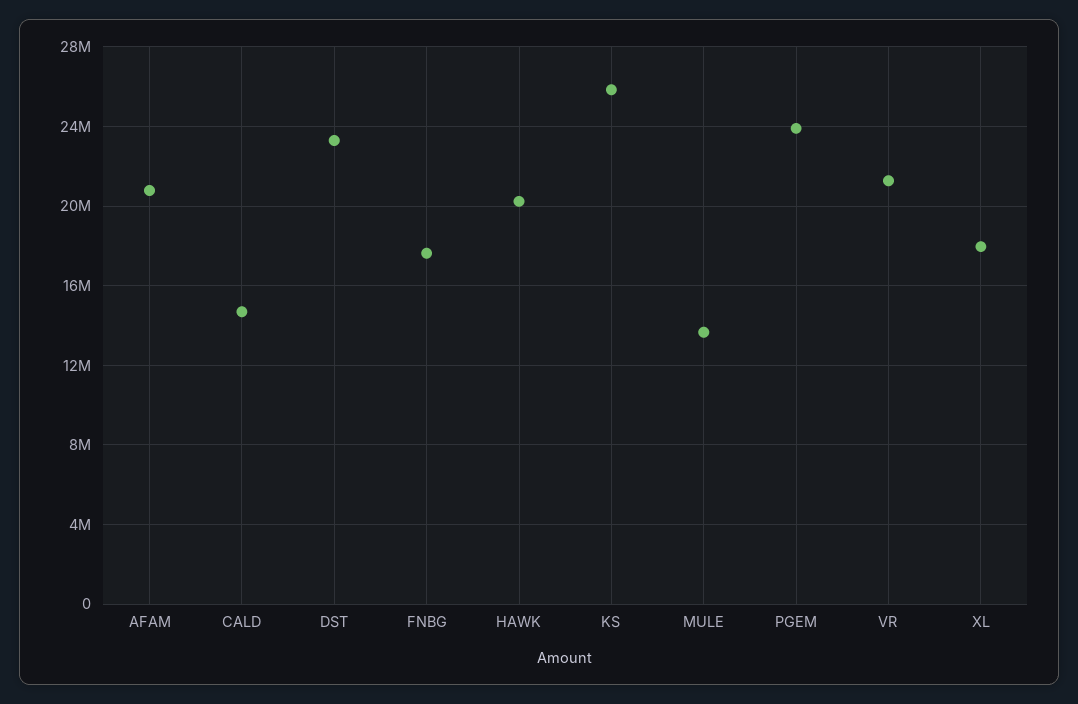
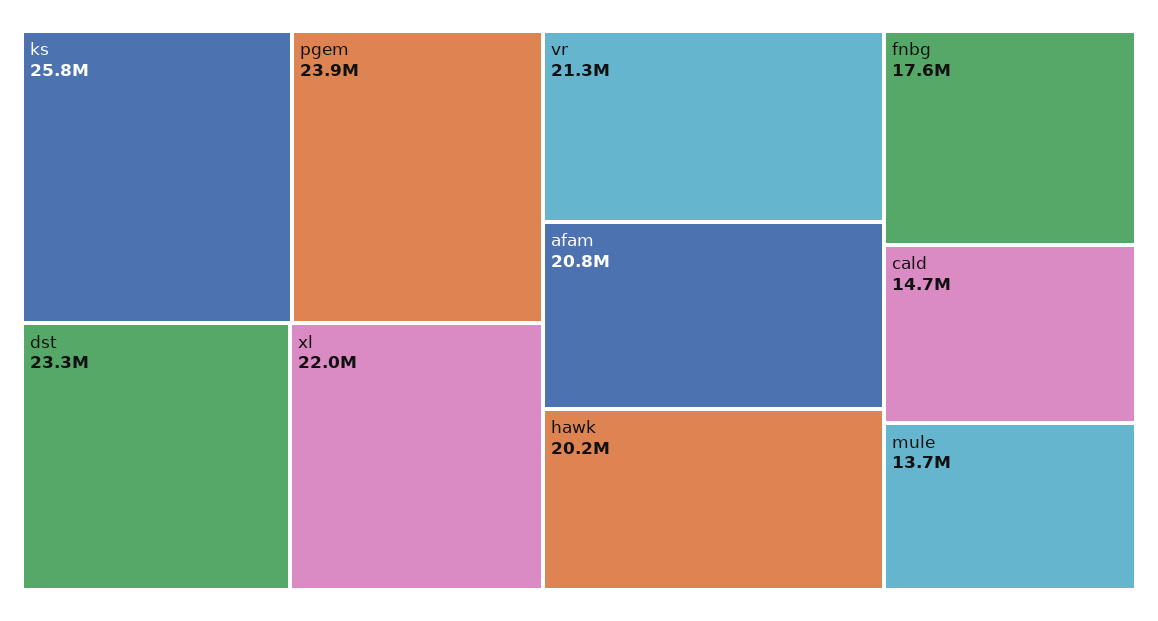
  {
    "AFAM": 20800000,
    "CALD": 14700000,
    "DST": 23300000,
    "FNBG": 17600000,
    "HAWK": 20200000,
    "KS": 25800000,
    "MULE": 13700000,
    "PGEM": 23900000,
    "VR": 21300000,
-   "XL": 18000000
+   "XL": 22000000
  }

